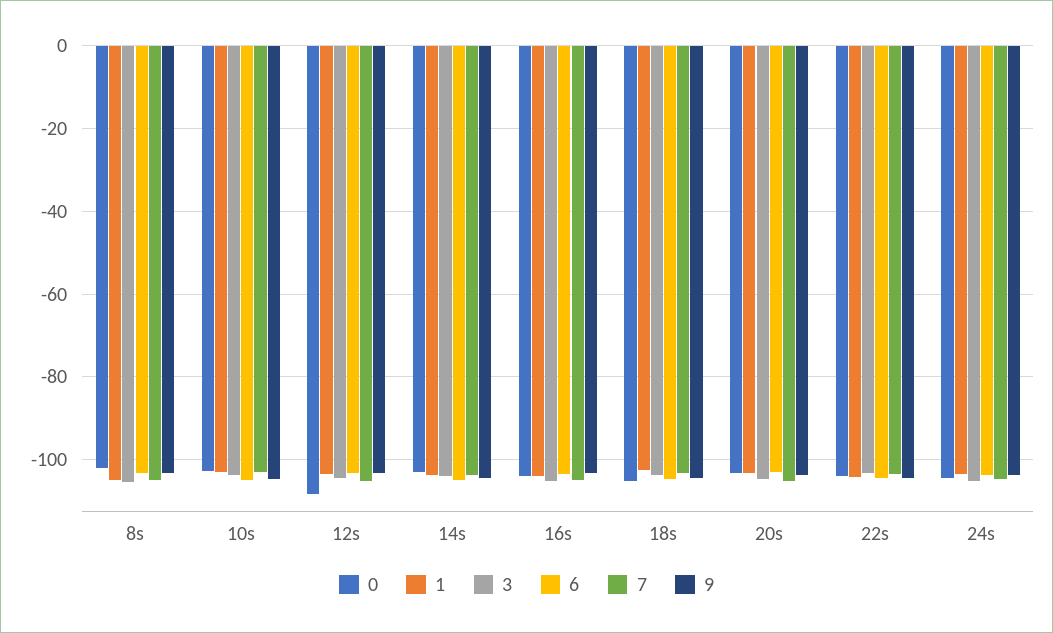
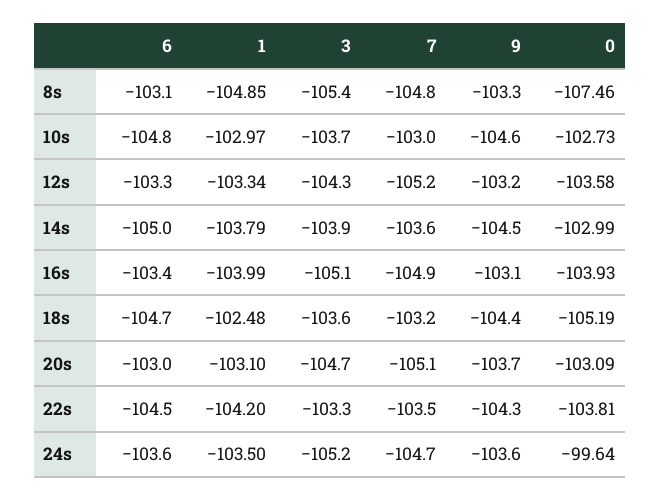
  {
    "0": {
-     "8s": -102,
+     "8s": -107.46,
      "10s": -102.73,
-     "12s": -108,
+     "12s": -103.58,
      "14s": -102.99,
      "16s": -103.93,
      "18s": -105.19,
      "20s": -103.09,
      "22s": -103.81,
-     "24s": -104
+     "24s": -99.64
    },
    "1": {
      "8s": -104.85,
      "10s": -102.97,
      "12s": -103.34,
      "14s": -103.79,
      "16s": -103.99,
      "18s": -102.48,
      "20s": -103.1,
      "22s": -104.2,
      "24s": -103.5
    },
    "3": {
      "8s": -105.4,
      "10s": -103.7,
      "12s": -104.3,
      "14s": -103.9,
      "16s": -105.1,
      "18s": -103.6,
      "20s": -104.7,
      "22s": -103.3,
      "24s": -105.2
    },
    "6": {
      "8s": -103.1,
      "10s": -104.8,
      "12s": -103.3,
      "14s": -105,
      "16s": -103.4,
      "18s": -104.7,
      "20s": -103,
      "22s": -104.5,
      "24s": -103.6
    },
    "7": {
      "8s": -104.8,
      "10s": -103,
      "12s": -105.2,
      "14s": -103.6,
      "16s": -104.9,
      "18s": -103.2,
      "20s": -105.1,
      "22s": -103.5,
      "24s": -104.7
    },
    "9": {
      "8s": -103.3,
      "10s": -104.6,
      "12s": -103.2,
      "14s": -104.5,
      "16s": -103.1,
      "18s": -104.4,
      "20s": -103.7,
      "22s": -104.3,
      "24s": -103.6
    }
  }

